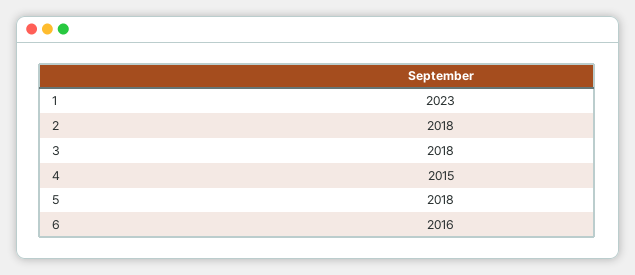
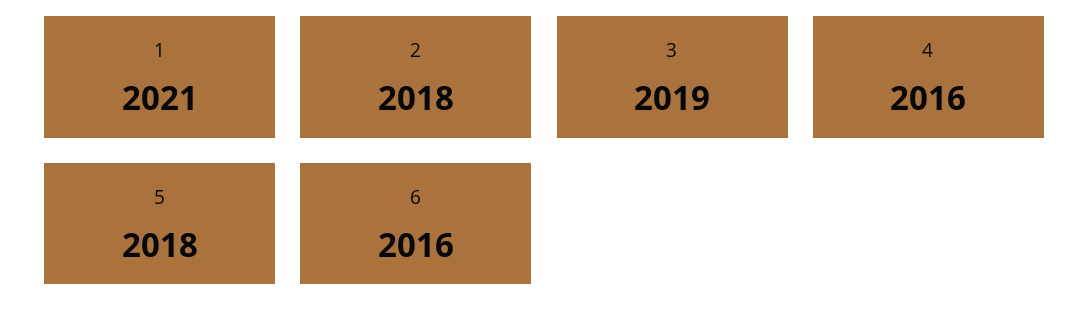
  {
-   "1": 2023,
+   "1": 2021,
    "2": 2018,
-   "3": 2018,
+   "3": 2019,
-   "4": 2015,
+   "4": 2016,
    "5": 2018,
    "6": 2016
  }

